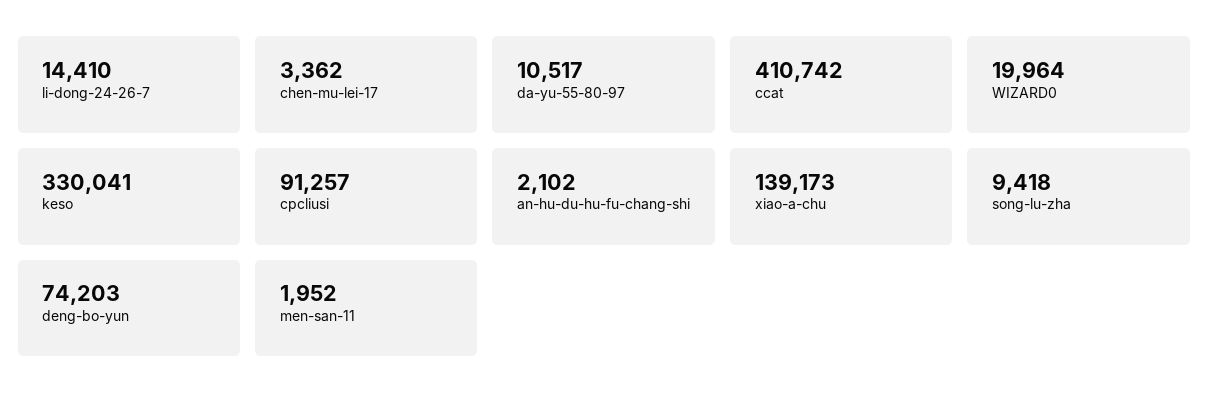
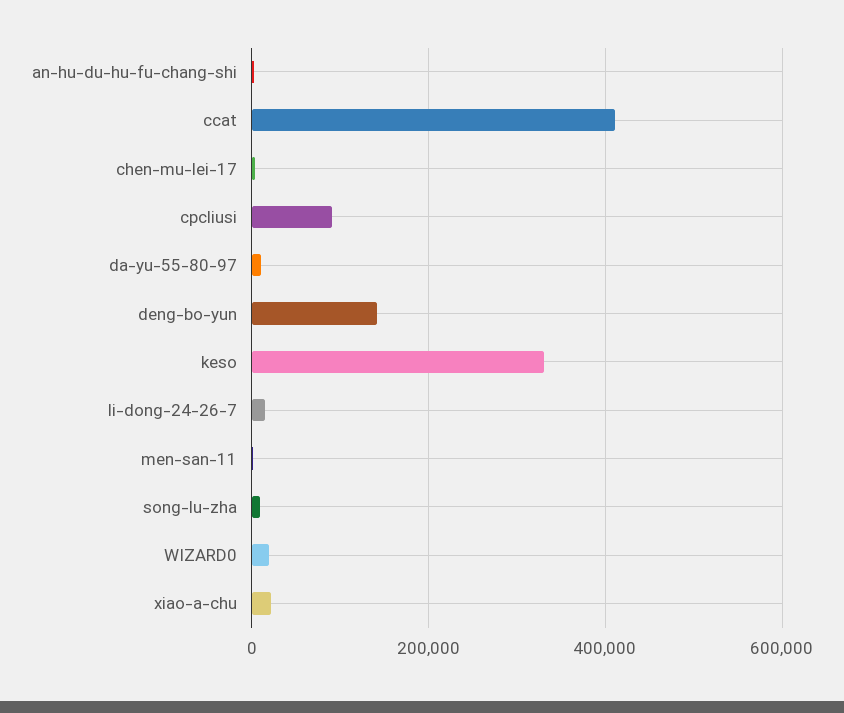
  {
    "li-dong-24-26-7": 14410,
    "chen-mu-lei-17": 3362,
    "da-yu-55-80-97": 10517,
    "ccat": 410742,
    "WIZARD0": 19964,
    "keso": 330041,
    "cpcliusi": 91257,
    "an-hu-du-hu-fu-chang-shi": 2102,
-   "xiao-a-chu": 139173,
+   "xiao-a-chu": 20000,
    "song-lu-zha": 9418,
-   "deng-bo-yun": 74203,
+   "deng-bo-yun": 140000,
    "men-san-11": 1952
  }

